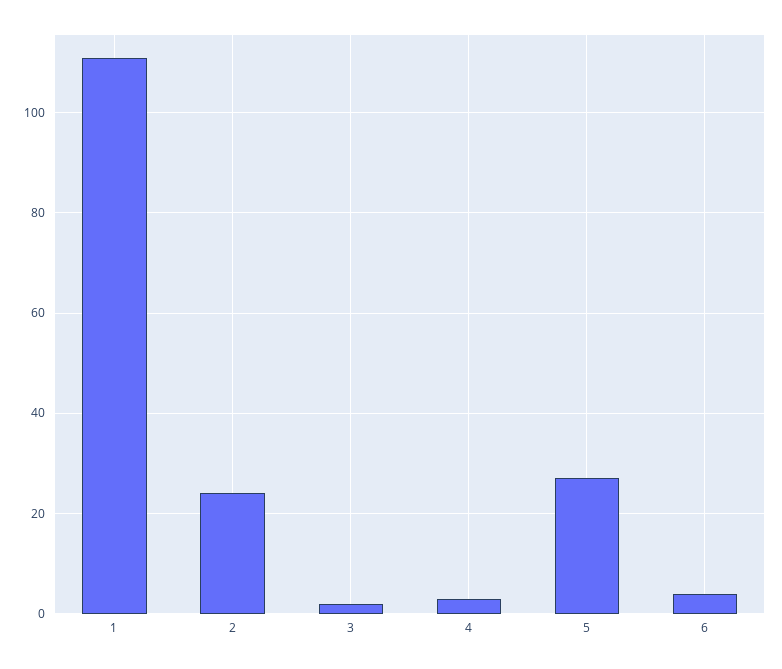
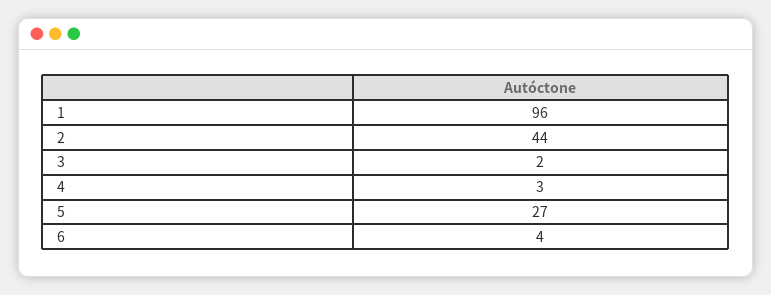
  {
-   "1": 110,
+   "1": 96,
-   "2": 25,
+   "2": 44,
    "3": 2,
    "4": 3,
    "5": 27,
    "6": 4
  }

